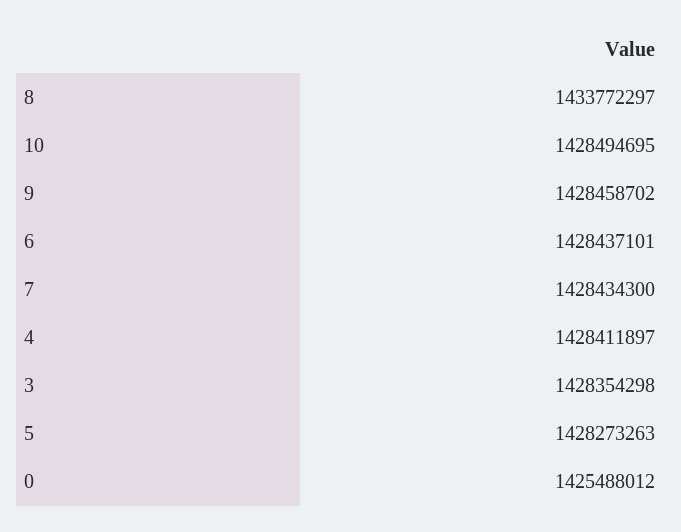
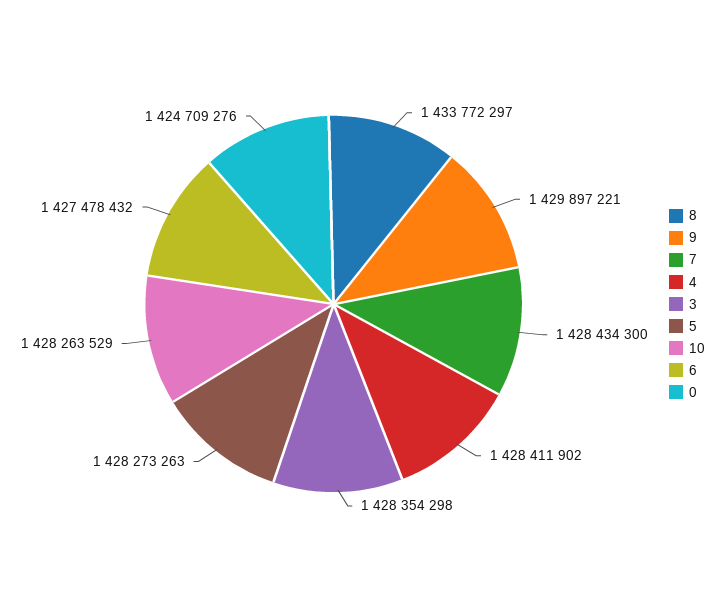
  {
    "8": 1433772297,
-   "10": 1428494695,
+   "10": 1428263529,
-   "9": 1428458702,
+   "9": 1429897221,
-   "6": 1428437101,
+   "6": 1427478432,
    "7": 1428434300,
-   "4": 1428411897,
+   "4": 1428411902,
    "3": 1428354298,
    "5": 1428273263,
-   "0": 1425488012
+   "0": 1424709276
  }

